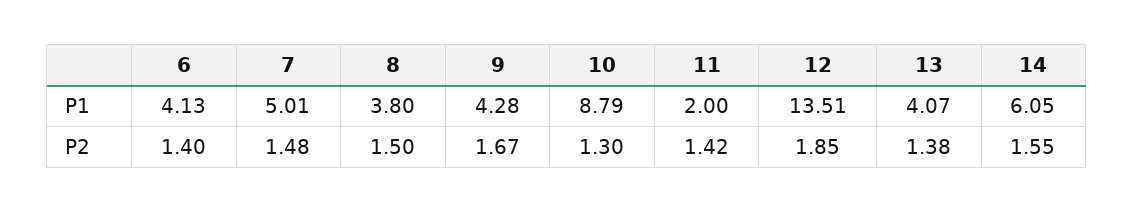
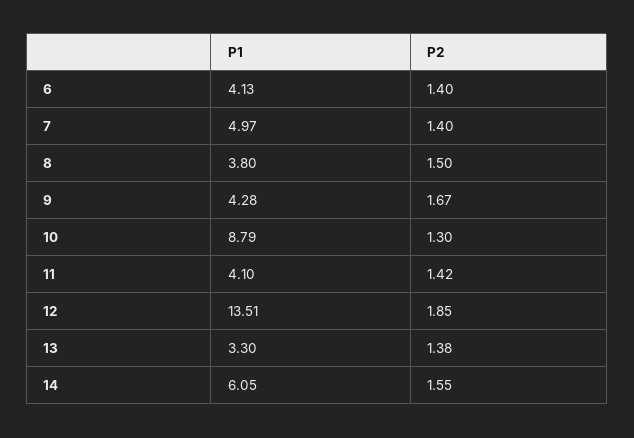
  {
    "6": {
      "P1": 4.13,
      "P2": 1.4
    },
    "7": {
-     "P1": 5.01,
+     "P1": 4.97,
-     "P2": 1.48
+     "P2": 1.4
    },
    "8": {
      "P1": 3.8,
      "P2": 1.5
    },
    "9": {
      "P1": 4.28,
      "P2": 1.67
    },
    "10": {
      "P1": 8.79,
      "P2": 1.3
    },
    "11": {
-     "P1": 2,
+     "P1": 4.1,
      "P2": 1.42
    },
    "12": {
      "P1": 13.51,
      "P2": 1.85
    },
    "13": {
-     "P1": 4.07,
+     "P1": 3.3,
      "P2": 1.38
    },
    "14": {
      "P1": 6.05,
      "P2": 1.55
    }
  }

